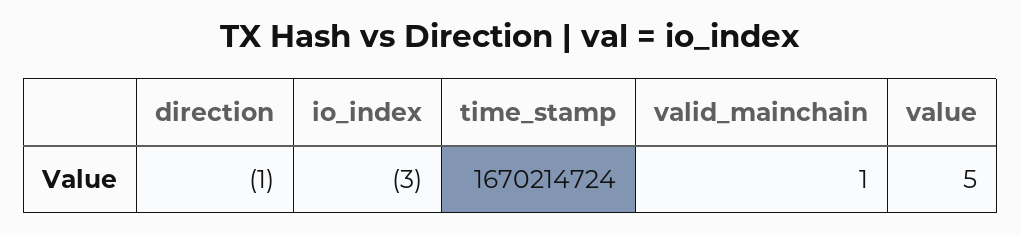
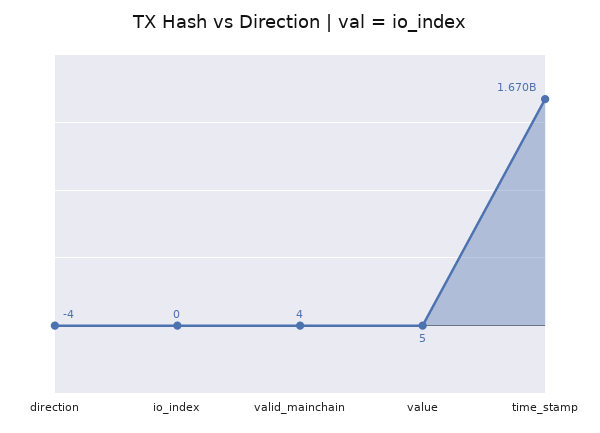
  {
-   "direction": -1,
+   "direction": -4,
-   "io_index": -3,
+   "io_index": 0,
    "time_stamp": 1670214724,
-   "valid_mainchain": 1,
+   "valid_mainchain": 4,
    "value": 5
  }

